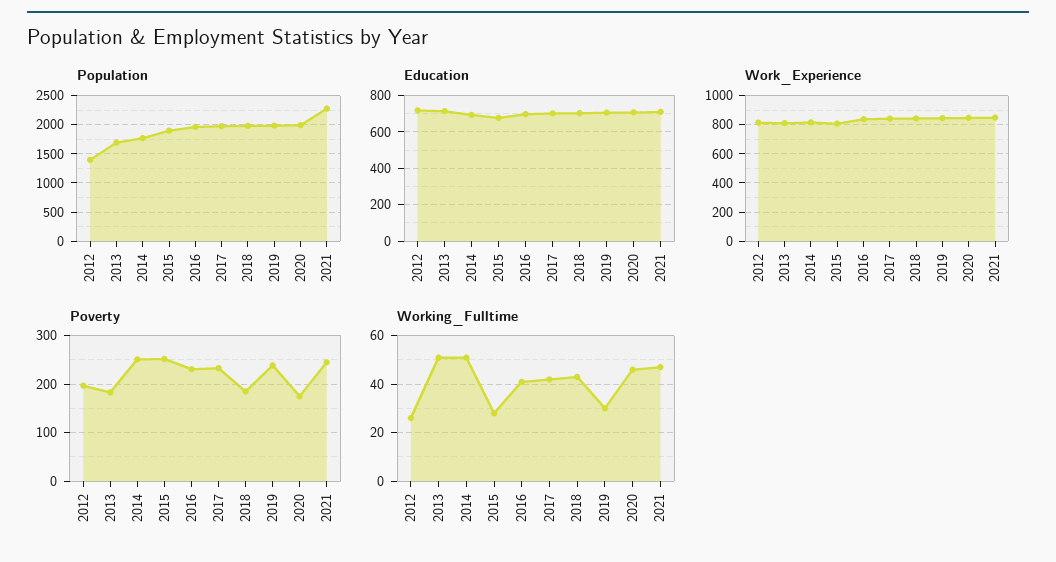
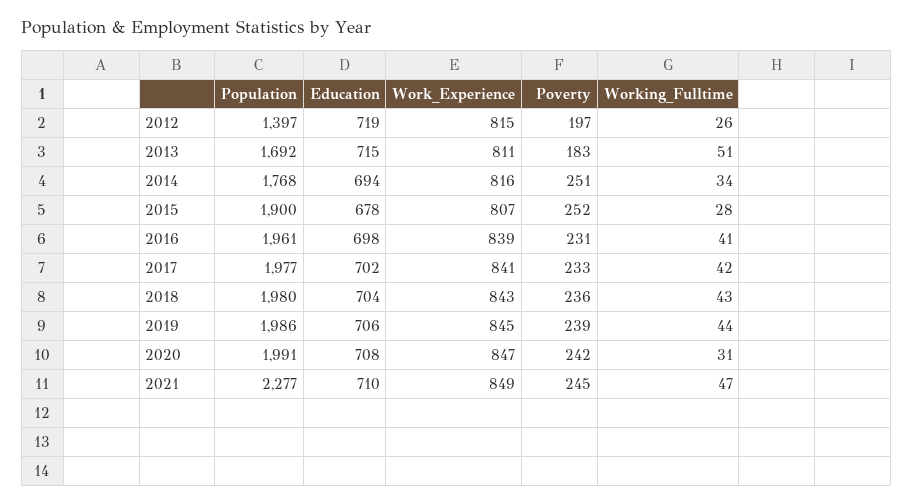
  {
    "Population": {
      "2012": 1397,
      "2013": 1692,
      "2014": 1768,
      "2015": 1900,
      "2016": 1961,
      "2017": 1977,
      "2018": 1980,
      "2019": 1986,
      "2020": 1991,
      "2021": 2277
    },
    "Education": {
      "2012": 719,
      "2013": 715,
      "2014": 694,
      "2015": 678,
      "2016": 698,
      "2017": 702,
      "2018": 704,
      "2019": 706,
      "2020": 708,
      "2021": 710
    },
    "Work_Experience": {
      "2012": 815,
      "2013": 811,
      "2014": 816,
      "2015": 807,
      "2016": 839,
      "2017": 841,
      "2018": 843,
      "2019": 845,
      "2020": 847,
      "2021": 849
    },
    "Poverty": {
      "2012": 197,
      "2013": 183,
      "2014": 251,
      "2015": 252,
      "2016": 231,
      "2017": 233,
-     "2018": 180,
+     "2018": 236,
      "2019": 239,
-     "2020": 180,
+     "2020": 242,
      "2021": 245
    },
    "Working_Fulltime": {
      "2012": 26,
      "2013": 51,
-     "2014": 50,
+     "2014": 34,
      "2015": 28,
      "2016": 41,
      "2017": 42,
      "2018": 43,
-     "2019": 30,
+     "2019": 44,
-     "2020": 45,
+     "2020": 31,
      "2021": 47
    }
  }

